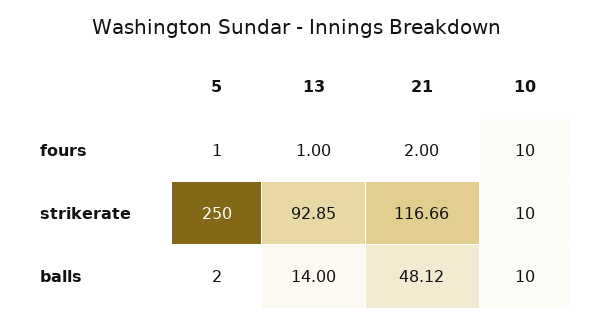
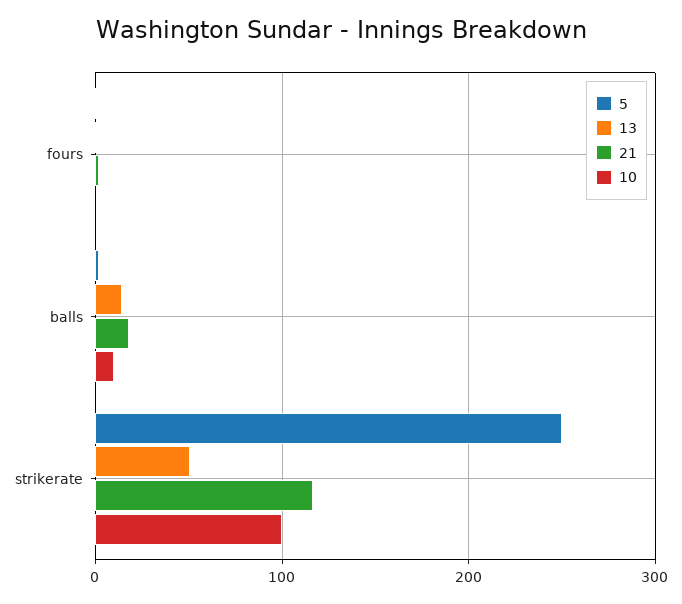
  {
    "5": {
      "fours": 1,
      "strikerate": 250,
      "balls": 2
    },
    "13": {
      "fours": 1,
-     "strikerate": 92.85,
+     "strikerate": 50,
      "balls": 14
    },
    "21": {
      "fours": 2,
      "strikerate": 116.66,
-     "balls": 48.12
+     "balls": 20
    },
    "10": {
-     "fours": 10,
+     "fours": 0,
-     "strikerate": 10,
+     "strikerate": 100,
      "balls": 10
    }
  }

